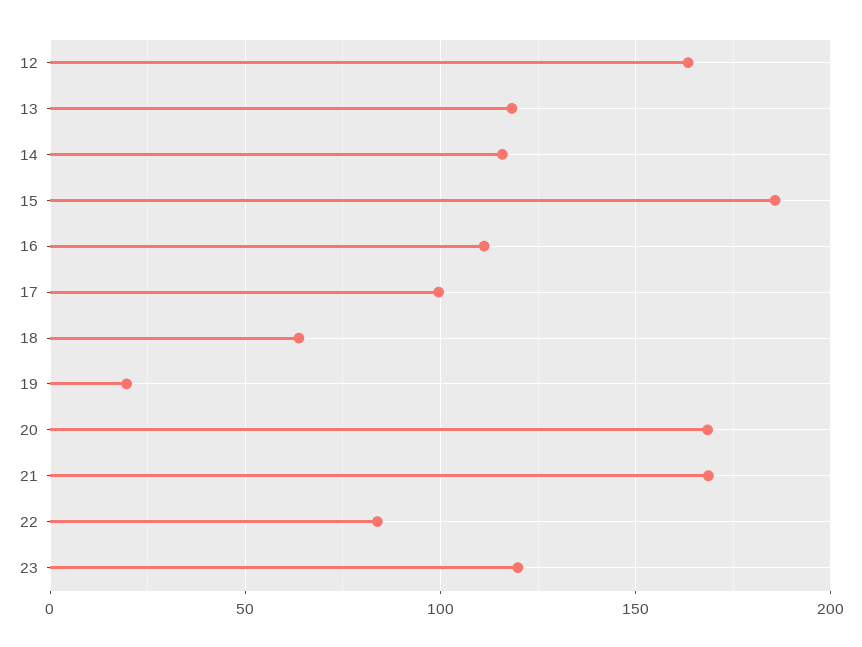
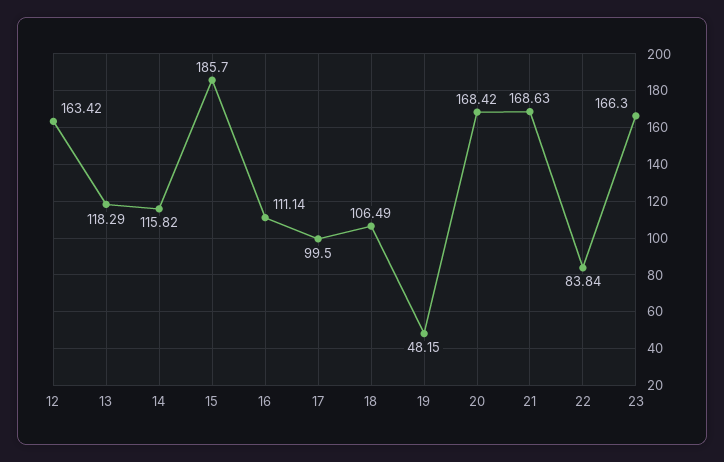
  {
    "12": 163.42,
    "13": 118.29,
    "14": 115.82,
    "15": 185.7,
    "16": 111.14,
    "17": 99.5,
-   "18": 65,
+   "18": 106.49,
-   "19": 20,
+   "19": 48.15,
    "20": 168.42,
    "21": 168.63,
    "22": 83.84,
-   "23": 120
+   "23": 166.3
  }

